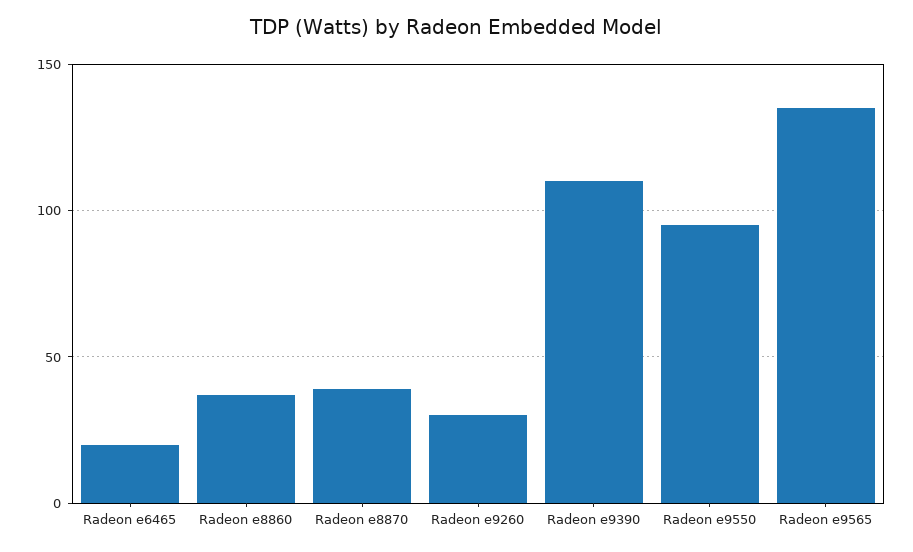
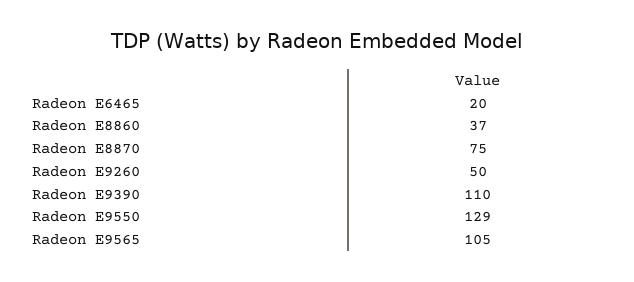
  {
    "Radeon e6465": 20,
    "Radeon e8860": 37,
-   "Radeon e8870": 40,
+   "Radeon e8870": 75,
-   "Radeon e9260": 30,
+   "Radeon e9260": 50,
    "Radeon e9390": 110,
-   "Radeon e9550": 95,
+   "Radeon e9550": 129,
-   "Radeon e9565": 135
+   "Radeon e9565": 105
  }

